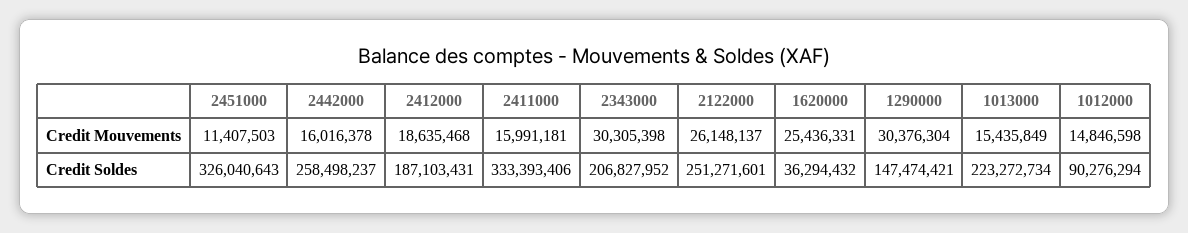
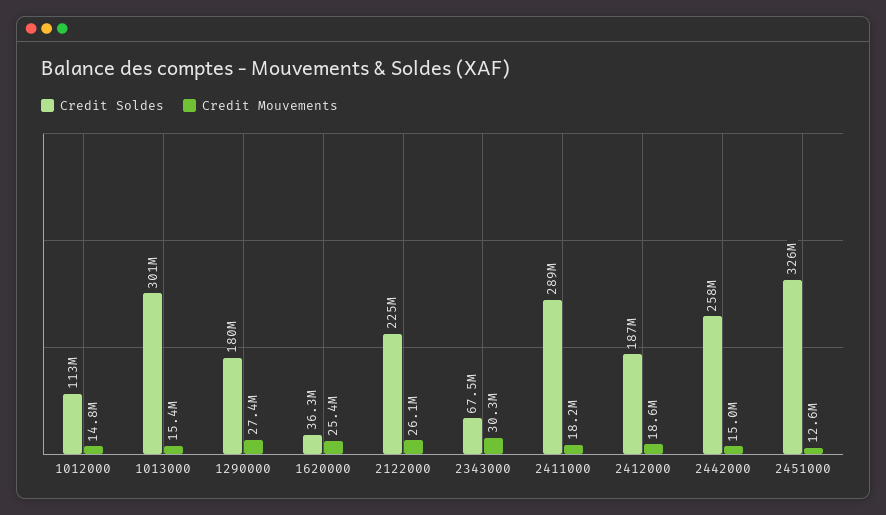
  {
    "Credit Mouvements": {
-     "2451000": 11407503,
+     "2451000": 12600000,
-     "2442000": 16016378,
+     "2442000": 15000000,
      "2412000": 18635468,
-     "2411000": 15991181,
+     "2411000": 18200000,
      "2343000": 30305398,
      "2122000": 26148137,
      "1620000": 25436331,
-     "1290000": 30376304,
+     "1290000": 27400000,
      "1013000": 15435849,
      "1012000": 14846598
    },
    "Credit Soldes": {
      "2451000": 326040643,
      "2442000": 258498237,
      "2412000": 187103431,
-     "2411000": 333393406,
+     "2411000": 289000000,
-     "2343000": 206827952,
+     "2343000": 67500000,
-     "2122000": 251271601,
+     "2122000": 225000000,
      "1620000": 36294432,
-     "1290000": 147474421,
+     "1290000": 180000000,
-     "1013000": 223272734,
+     "1013000": 301000000,
-     "1012000": 90276294
+     "1012000": 113000000
    }
  }

